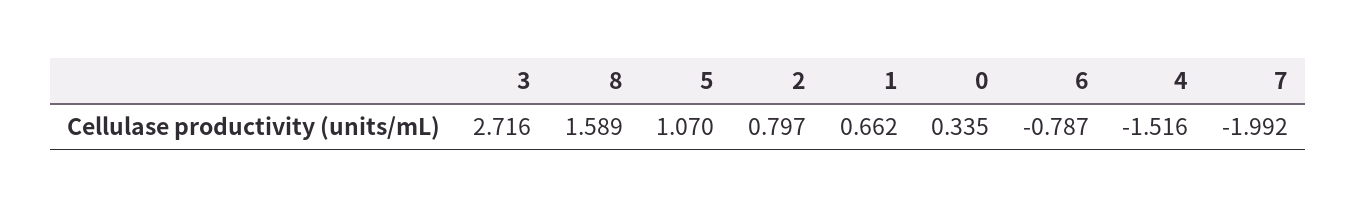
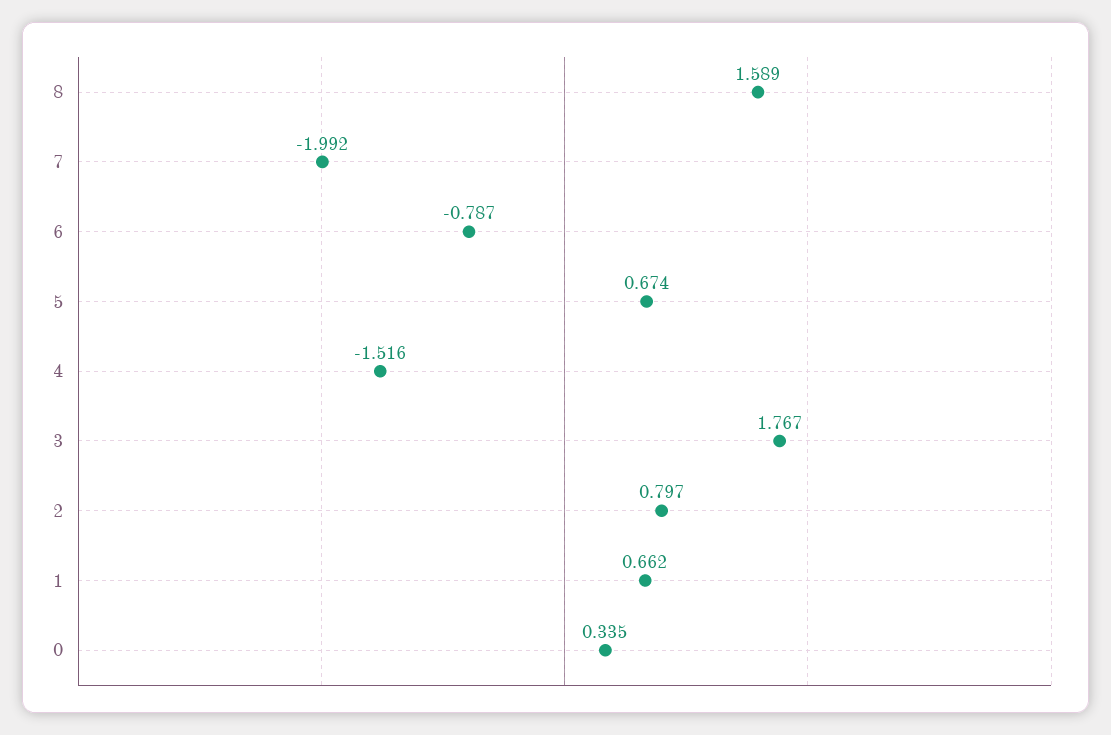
  {
-   "3": 2.716,
+   "3": 1.767,
    "8": 1.589,
-   "5": 1.07,
+   "5": 0.674,
    "2": 0.797,
    "1": 0.662,
    "0": 0.335,
    "6": -0.787,
    "4": -1.516,
    "7": -1.992
  }

